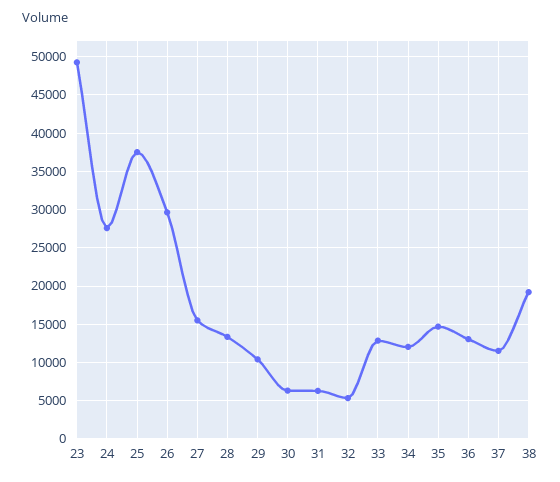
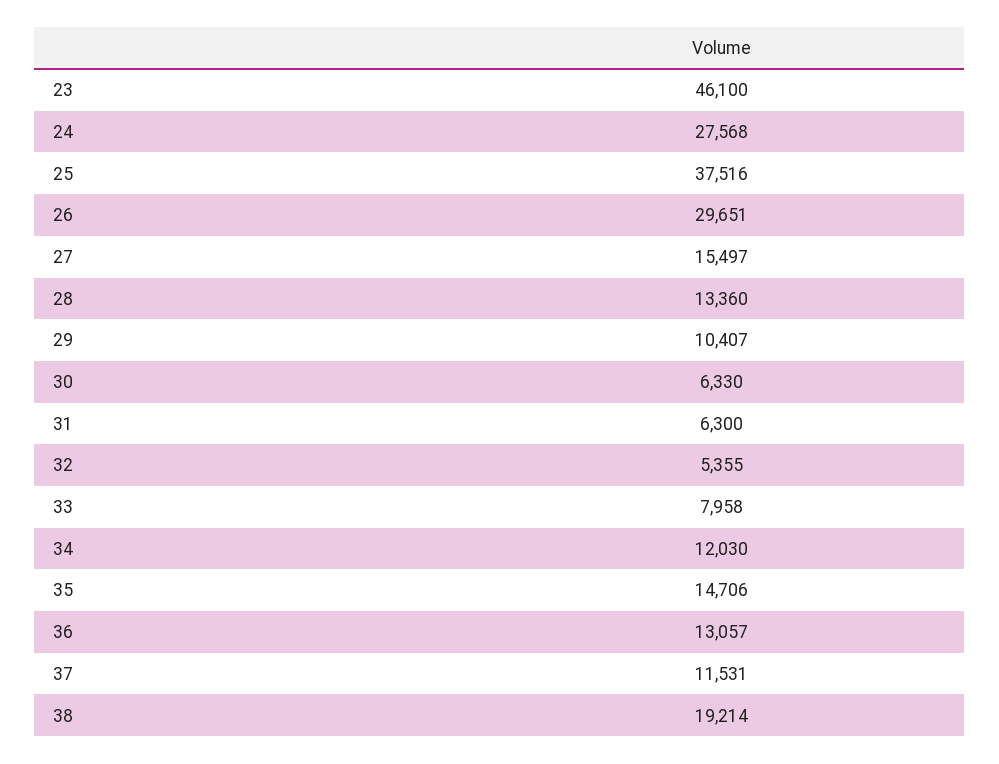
  {
-   "23": 49000,
+   "23": 46100,
    "24": 27568,
    "25": 37516,
    "26": 29651,
    "27": 15497,
    "28": 13360,
    "29": 10407,
    "30": 6330,
    "31": 6300,
    "32": 5355,
-   "33": 13000,
+   "33": 7958,
    "34": 12030,
    "35": 14706,
    "36": 13057,
    "37": 11531,
    "38": 19214
  }

